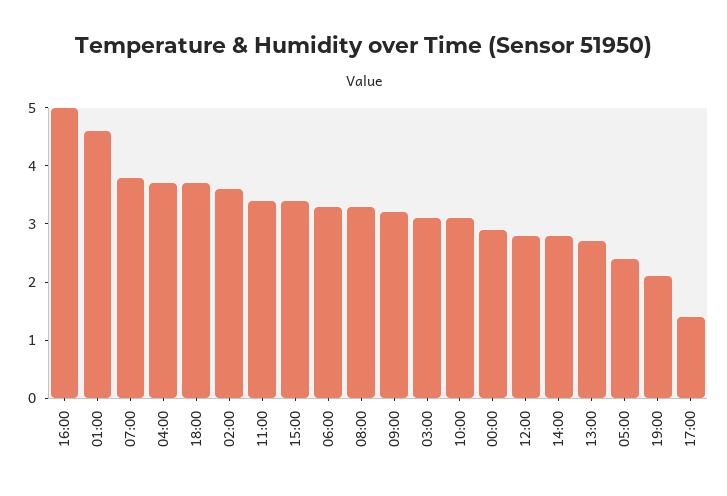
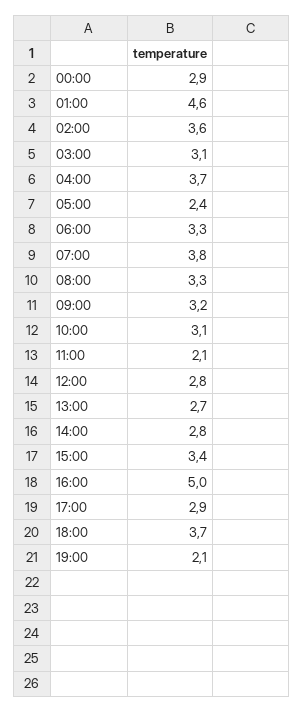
  {
    "16:00": 5,
    "01:00": 4.6,
    "07:00": 3.8,
    "04:00": 3.7,
    "18:00": 3.7,
    "02:00": 3.6,
-   "11:00": 3.5,
+   "11:00": 2.1,
    "15:00": 3.4,
    "06:00": 3.3,
    "08:00": 3.3,
    "09:00": 3.2,
    "03:00": 3.1,
    "10:00": 3.1,
    "00:00": 2.9,
    "12:00": 2.8,
    "14:00": 2.8,
    "13:00": 2.7,
    "05:00": 2.4,
    "19:00": 2.1,
-   "17:00": 1.5
+   "17:00": 2.9
  }

